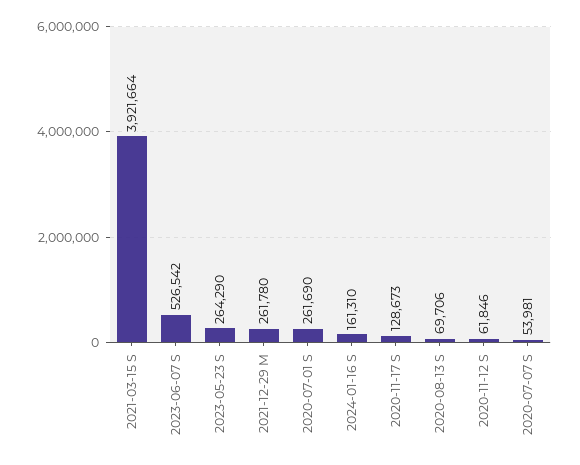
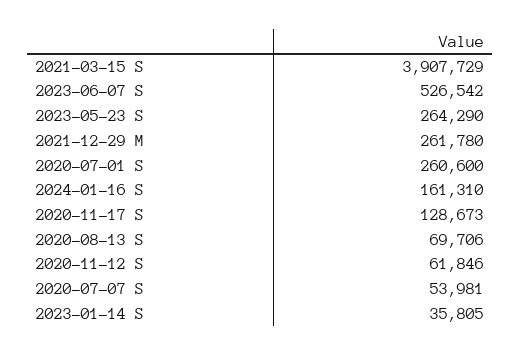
  {
-   "2021-03-15 S": 3921664,
+   "2021-03-15 S": 3907729,
    "2023-06-07 S": 526542,
    "2023-05-23 S": 264290,
    "2021-12-29 M": 261780,
-   "2020-07-01 S": 261690,
+   "2020-07-01 S": 260600,
    "2024-01-16 S": 161310,
    "2020-11-17 S": 128673,
    "2020-08-13 S": 69706,
    "2020-11-12 S": 61846,
-   "2020-07-07 S": 53981
+   "2020-07-07 S": 53981,
+   "2023-01-14 S": 35805
  }

